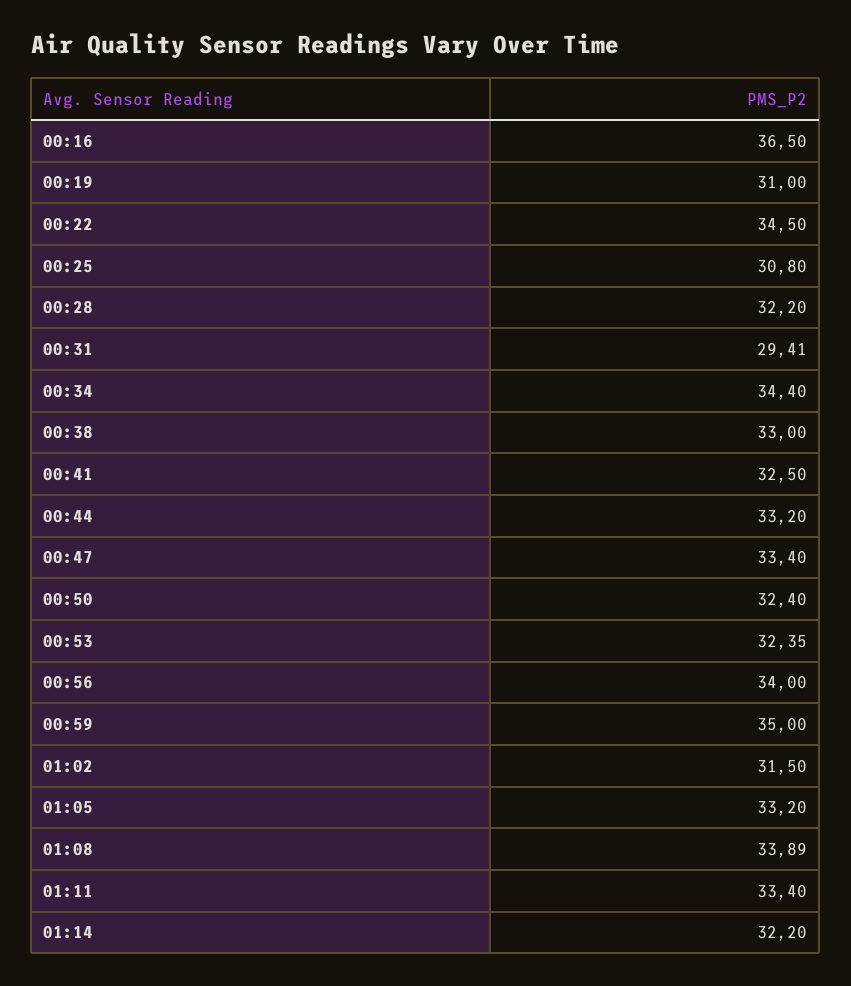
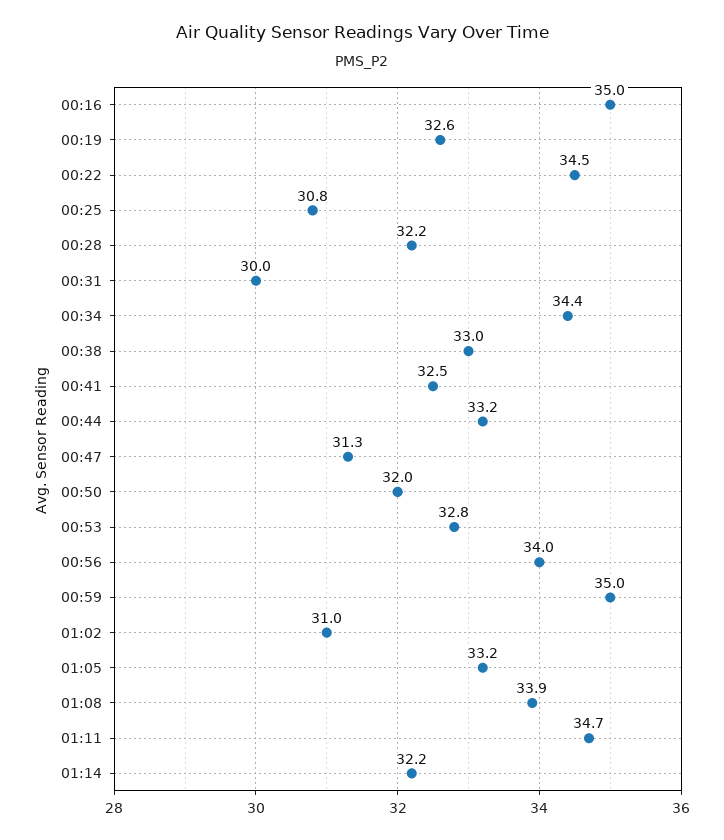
  {
-   "00:16": 36.5,
+   "00:16": 35,
-   "00:19": 31,
+   "00:19": 32.6,
    "00:22": 34.5,
    "00:25": 30.8,
    "00:28": 32.2,
-   "00:31": 29.41,
+   "00:31": 30,
    "00:34": 34.4,
    "00:38": 33,
    "00:41": 32.5,
    "00:44": 33.2,
-   "00:47": 33.4,
+   "00:47": 31.3,
-   "00:50": 32.4,
+   "00:50": 32,
-   "00:53": 32.35,
+   "00:53": 32.8,
    "00:56": 34,
    "00:59": 35,
-   "01:02": 31.5,
+   "01:02": 31,
    "01:05": 33.2,
    "01:08": 33.89,
-   "01:11": 33.4,
+   "01:11": 34.7,
    "01:14": 32.2
  }

